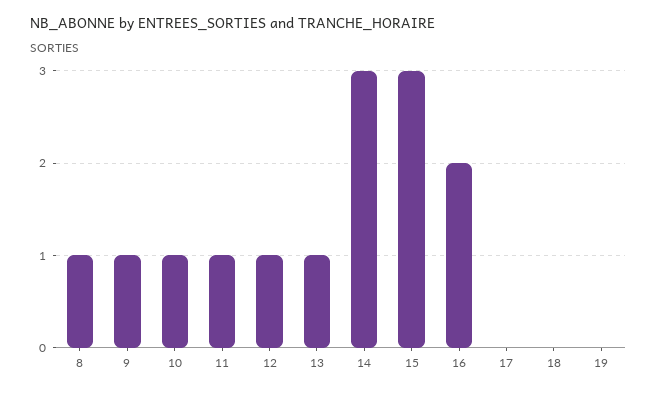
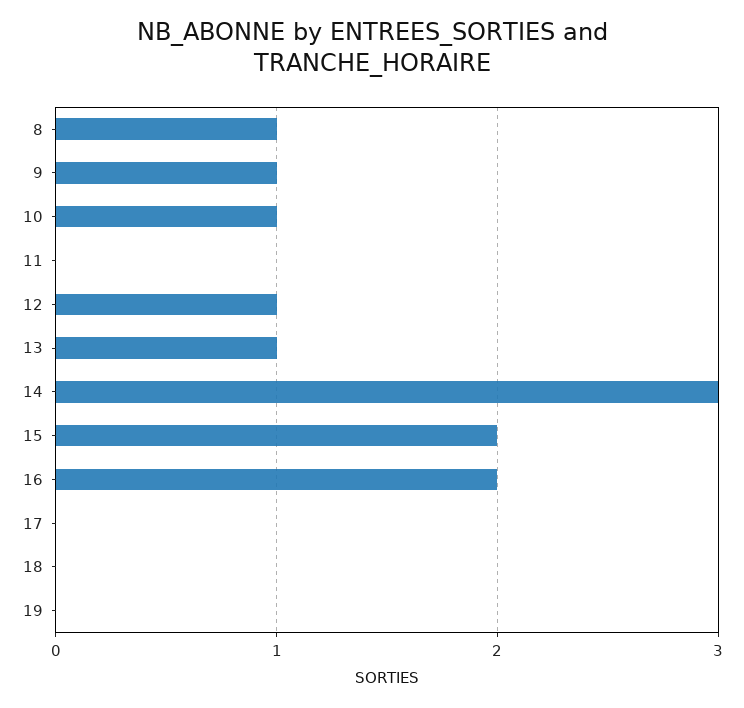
  {
    "8": 1,
    "9": 1,
    "10": 1,
-   "11": 1,
+   "11": 0,
    "12": 1,
    "13": 1,
    "14": 3,
-   "15": 3,
+   "15": 2,
    "16": 2,
    "17": 0,
    "18": 0,
    "19": 0
  }

